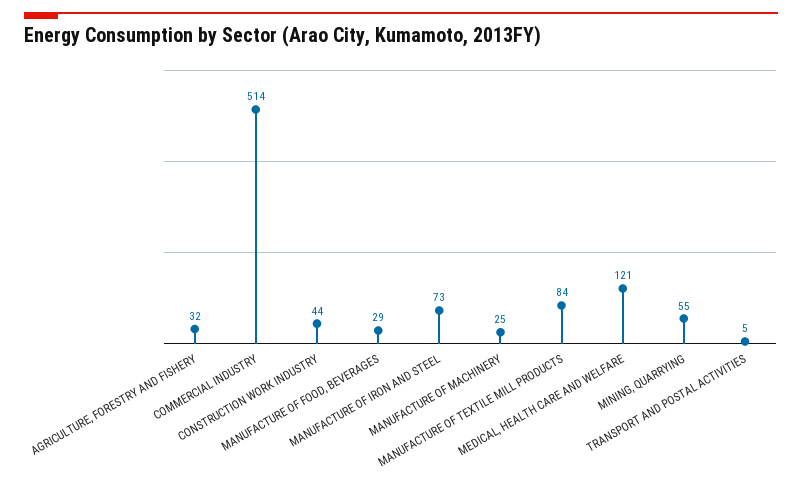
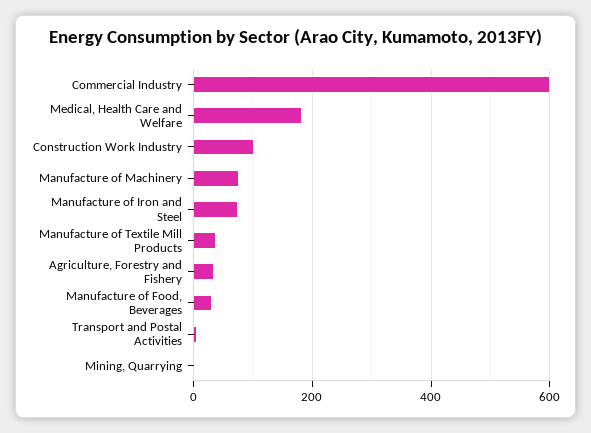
  {
    "AGRICULTURE, FORESTRY AND FISHERY": 32,
-   "COMMERCIAL INDUSTRY": 514,
+   "COMMERCIAL INDUSTRY": 600,
-   "CONSTRUCTION WORK INDUSTRY": 44,
+   "CONSTRUCTION WORK INDUSTRY": 100,
    "MANUFACTURE OF FOOD, BEVERAGES": 29,
    "MANUFACTURE OF IRON AND STEEL": 73,
-   "MANUFACTURE OF MACHINERY": 25,
+   "MANUFACTURE OF MACHINERY": 80,
-   "MANUFACTURE OF TEXTILE MILL PRODUCTS": 84,
+   "MANUFACTURE OF TEXTILE MILL PRODUCTS": 40,
-   "MEDICAL, HEALTH CARE AND WELFARE": 121,
+   "MEDICAL, HEALTH CARE AND WELFARE": 180,
-   "MINING, QUARRYING": 55,
+   "MINING, QUARRYING": 0,
    "TRANSPORT AND POSTAL ACTIVITIES": 5
  }

